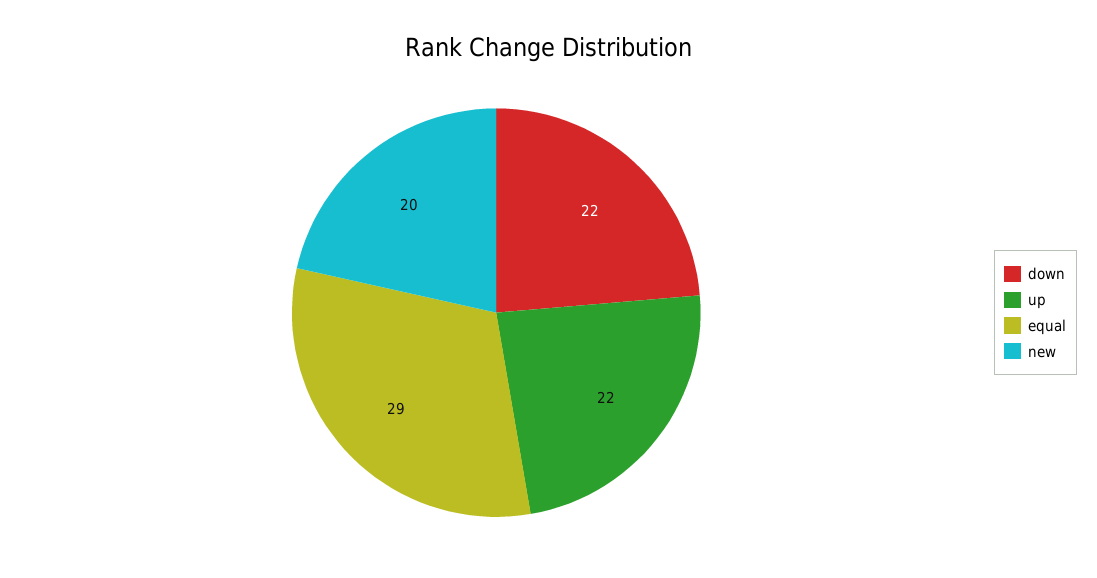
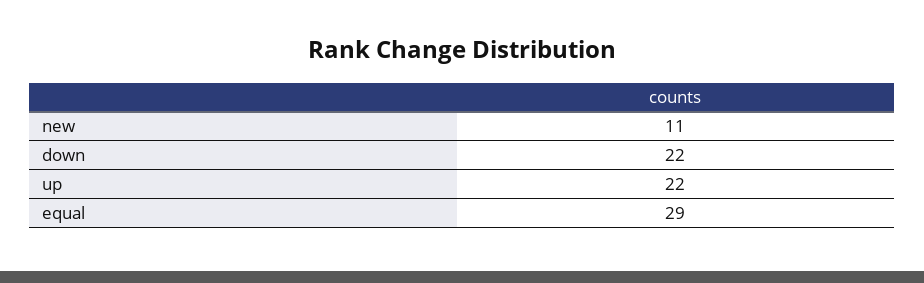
  {
    "down": 22,
    "up": 22,
    "equal": 29,
-   "new": 20
+   "new": 11
  }

